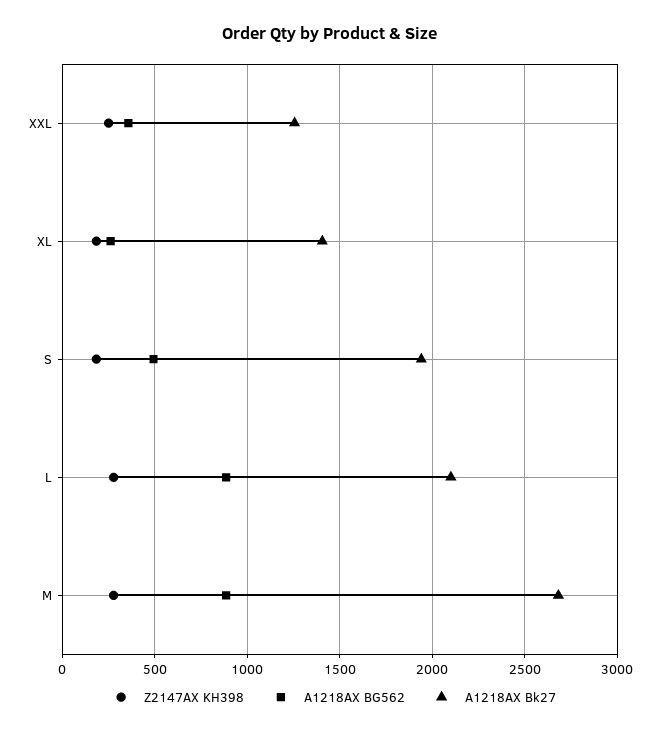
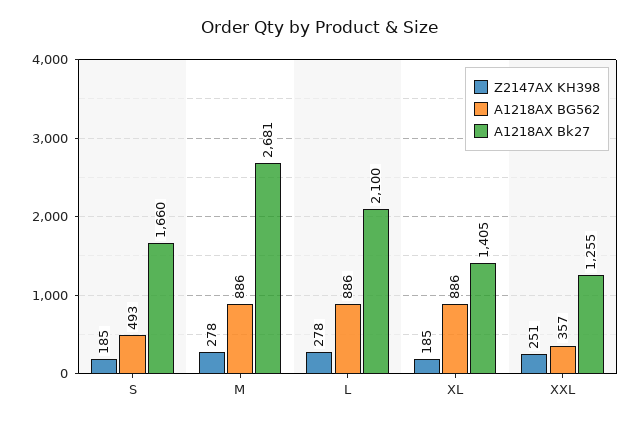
  {
    "Z2147AX KH398": {
      "XXL": 251,
      "XL": 185,
      "S": 185,
      "L": 278,
      "M": 278
    },
    "A1218AX BG562": {
      "XXL": 357,
-     "XL": 250,
+     "XL": 886,
      "S": 493,
      "L": 886,
      "M": 886
    },
    "A1218AX Bk27": {
      "XXL": 1255,
      "XL": 1405,
-     "S": 1950,
+     "S": 1660,
      "L": 2100,
      "M": 2681
    }
  }

